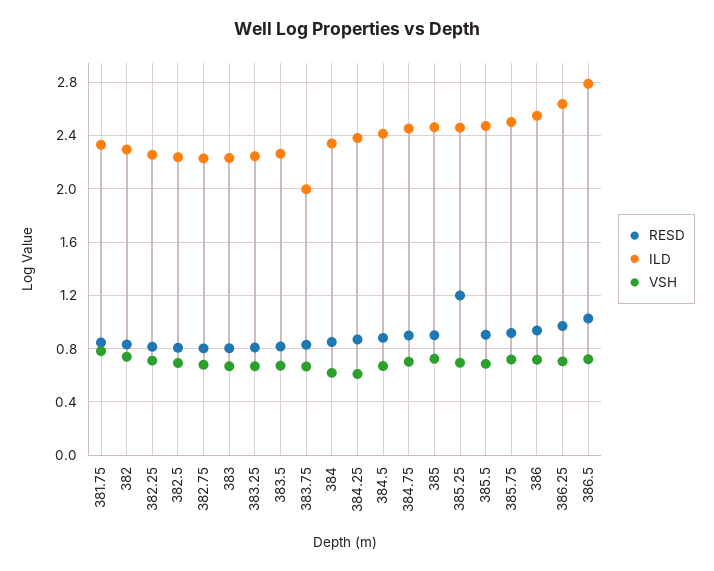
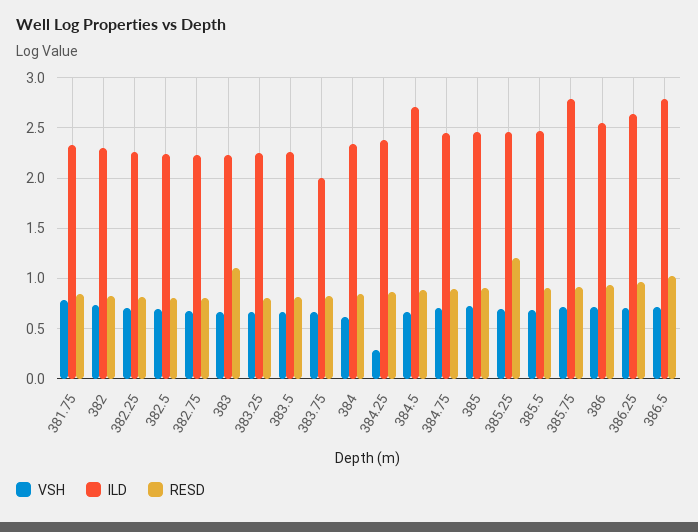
  {
    "RESD": {
      "381.75": 0.85,
      "382": 0.85,
      "382.25": 0.8,
      "382.5": 0.8,
      "382.75": 0.8,
-     "383": 0.8,
+     "383": 1.1,
      "383.25": 0.8,
      "383.5": 0.8,
      "383.75": 0.85,
      "384": 0.85,
      "384.25": 0.85,
      "384.5": 0.9,
      "384.75": 0.9,
      "385": 0.9,
      "385.25": 1.2,
      "385.5": 0.9,
      "385.75": 0.9,
      "386": 0.95,
      "386.25": 0.95,
      "386.5": 1.05
    },
    "ILD": {
      "381.75": 2.35,
      "382": 2.3,
      "382.25": 2.25,
      "382.5": 2.25,
      "382.75": 2.25,
      "383": 2.25,
      "383.25": 2.25,
      "383.5": 2.25,
      "383.75": 2,
      "384": 2.35,
      "384.25": 2.4,
-     "384.5": 2.4,
+     "384.5": 2.7,
      "384.75": 2.45,
      "385": 2.45,
      "385.25": 2.45,
      "385.5": 2.45,
-     "385.75": 2.5,
+     "385.75": 2.8,
      "386": 2.55,
      "386.25": 2.65,
      "386.5": 2.8
    },
    "VSH": {
      "381.75": 0.8,
      "382": 0.75,
      "382.25": 0.7,
      "382.5": 0.7,
      "382.75": 0.7,
      "383": 0.65,
      "383.25": 0.65,
      "383.5": 0.65,
      "383.75": 0.65,
      "384": 0.6,
-     "384.25": 0.6,
+     "384.25": 0.3,
      "384.5": 0.65,
      "384.75": 0.7,
      "385": 0.7,
      "385.25": 0.7,
      "385.5": 0.7,
      "385.75": 0.7,
      "386": 0.7,
      "386.25": 0.7,
      "386.5": 0.7
    }
  }

